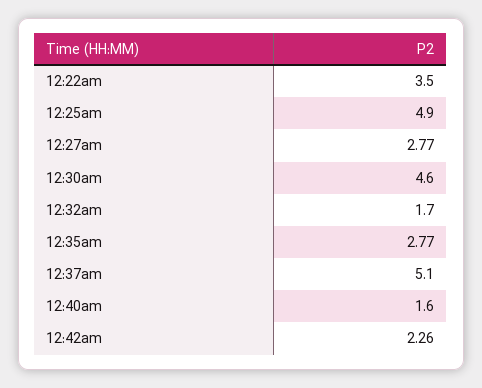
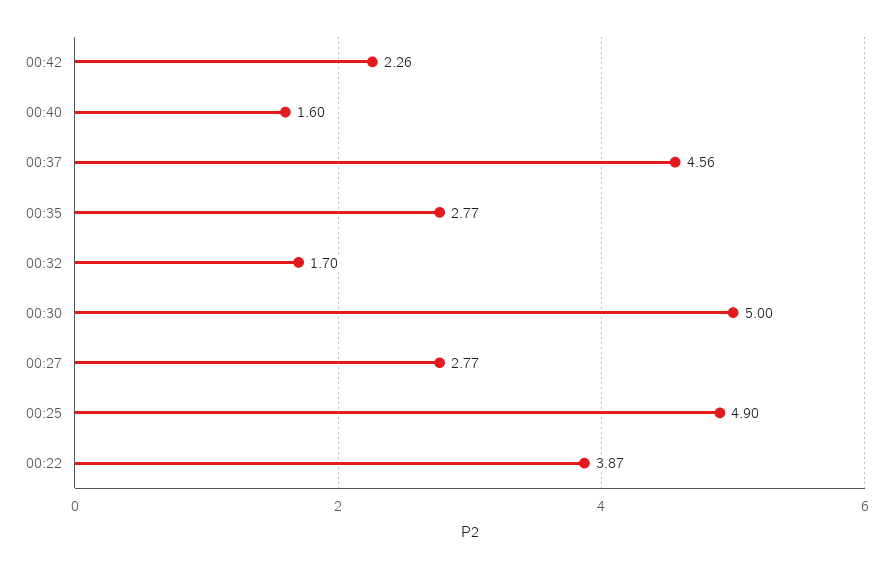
  {
-   "12:22am": 3.5,
+   "12:22am": 3.87,
    "12:25am": 4.9,
    "12:27am": 2.77,
-   "12:30am": 4.6,
+   "12:30am": 5,
    "12:32am": 1.7,
    "12:35am": 2.77,
-   "12:37am": 5.1,
+   "12:37am": 4.56,
    "12:40am": 1.6,
    "12:42am": 2.26
  }

